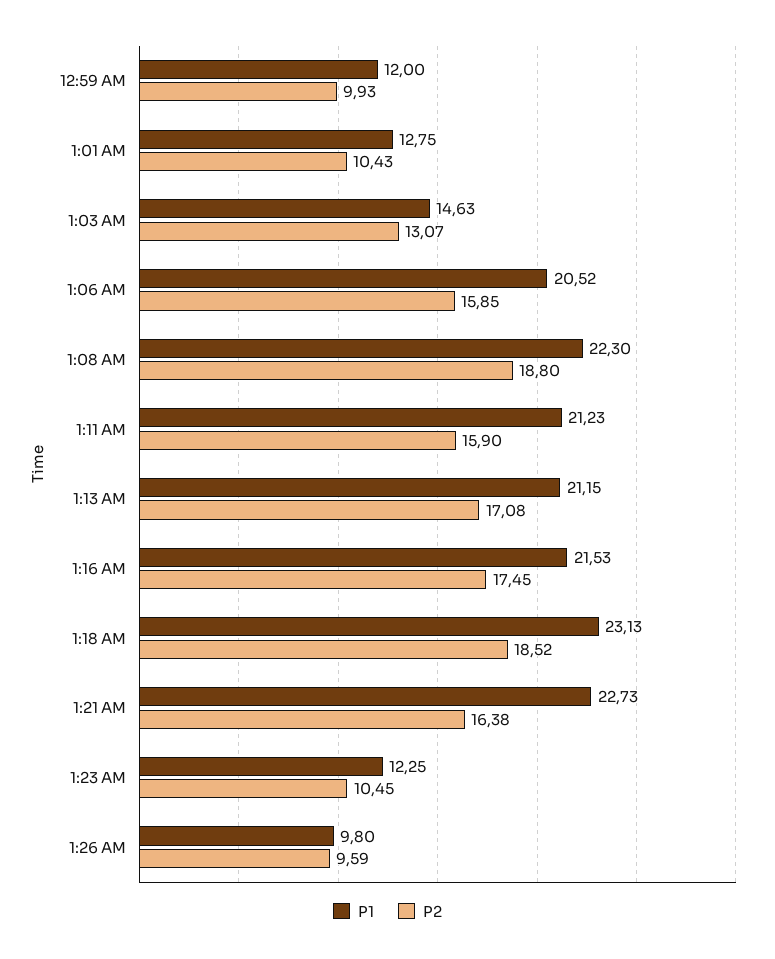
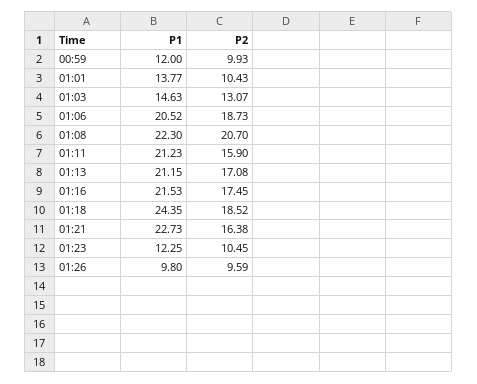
  {
    "P1": {
      "12:59 AM": 12,
-     "1:01 AM": 12.75,
+     "1:01 AM": 13.77,
      "1:03 AM": 14.63,
      "1:06 AM": 20.52,
      "1:08 AM": 22.3,
      "1:11 AM": 21.23,
      "1:13 AM": 21.15,
      "1:16 AM": 21.53,
-     "1:18 AM": 23.13,
+     "1:18 AM": 24.35,
      "1:21 AM": 22.73,
      "1:23 AM": 12.25,
      "1:26 AM": 9.8
    },
    "P2": {
      "12:59 AM": 9.93,
      "1:01 AM": 10.43,
      "1:03 AM": 13.07,
-     "1:06 AM": 15.85,
+     "1:06 AM": 18.73,
-     "1:08 AM": 18.8,
+     "1:08 AM": 20.7,
      "1:11 AM": 15.9,
      "1:13 AM": 17.08,
      "1:16 AM": 17.45,
      "1:18 AM": 18.52,
      "1:21 AM": 16.38,
      "1:23 AM": 10.45,
      "1:26 AM": 9.59
    }
  }

